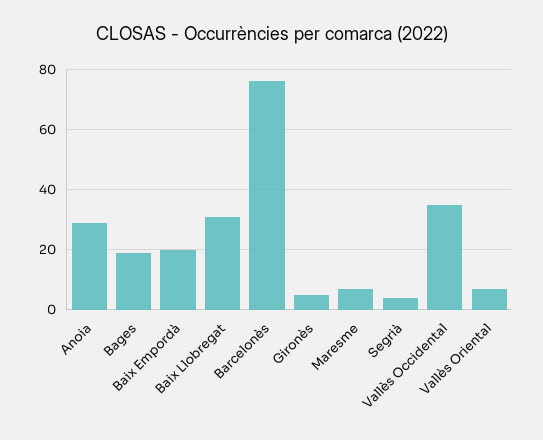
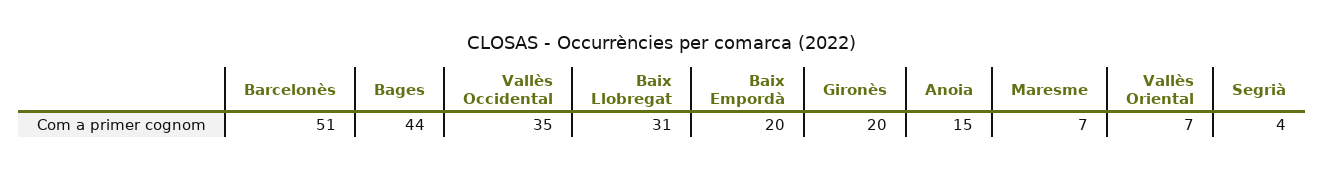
  {
-   "Anoia": 30,
+   "Anoia": 15,
-   "Bages": 20,
+   "Bages": 44,
    "Baix Empordà": 20,
    "Baix Llobregat": 31,
-   "Barcelonès": 75,
+   "Barcelonès": 51,
-   "Gironès": 5,
+   "Gironès": 20,
    "Maresme": 7,
    "Segrià": 4,
    "Vallès Occidental": 35,
    "Vallès Oriental": 7
  }

